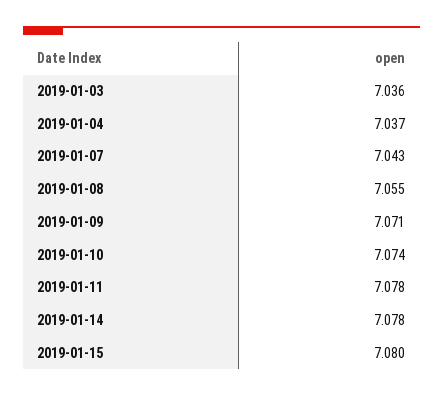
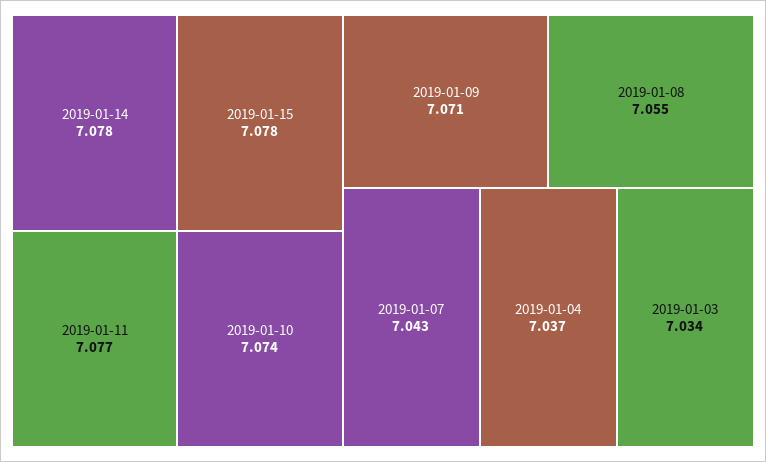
  {
-   "2019-01-03": 7.036,
+   "2019-01-03": 7.034,
    "2019-01-04": 7.037,
    "2019-01-07": 7.043,
    "2019-01-08": 7.055,
    "2019-01-09": 7.071,
    "2019-01-10": 7.074,
-   "2019-01-11": 7.078,
+   "2019-01-11": 7.077,
    "2019-01-14": 7.078,
-   "2019-01-15": 7.08
+   "2019-01-15": 7.078
  }

